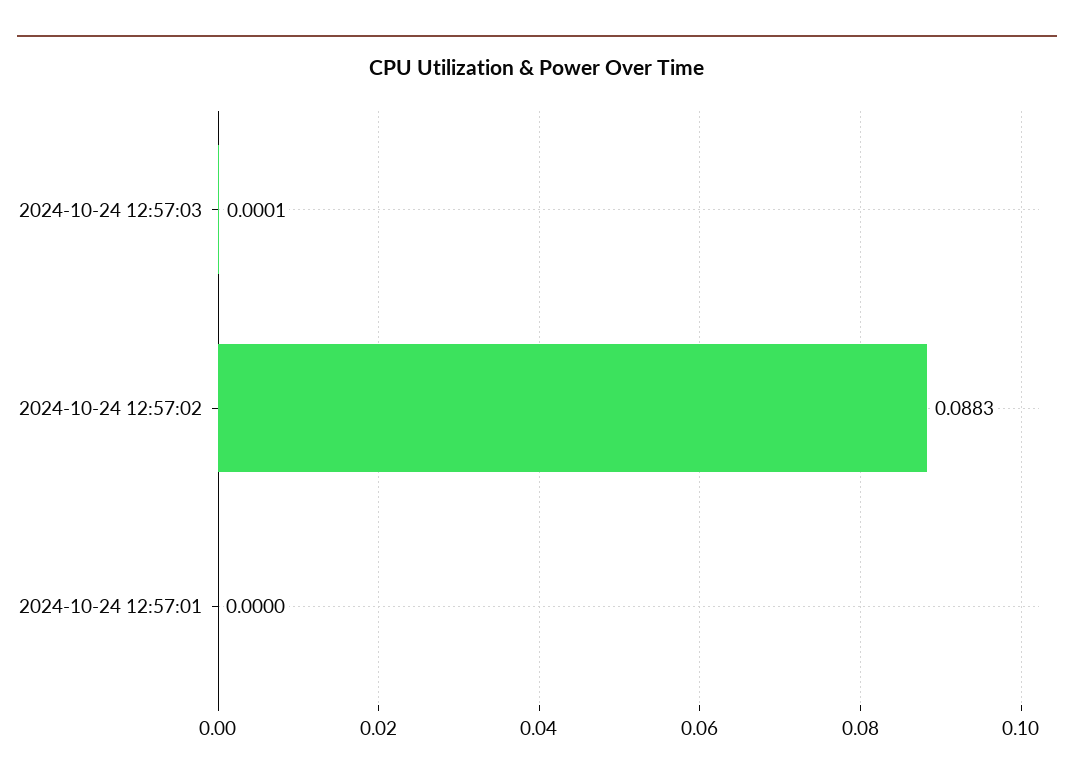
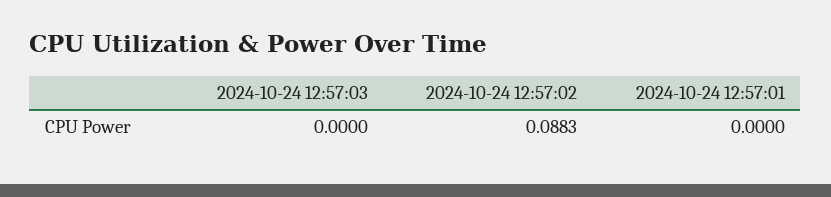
  {
-   "2024-10-24 12:57:03": 0.0001,
+   "2024-10-24 12:57:03": 0,
    "2024-10-24 12:57:02": 0.0883,
    "2024-10-24 12:57:01": 0
  }

